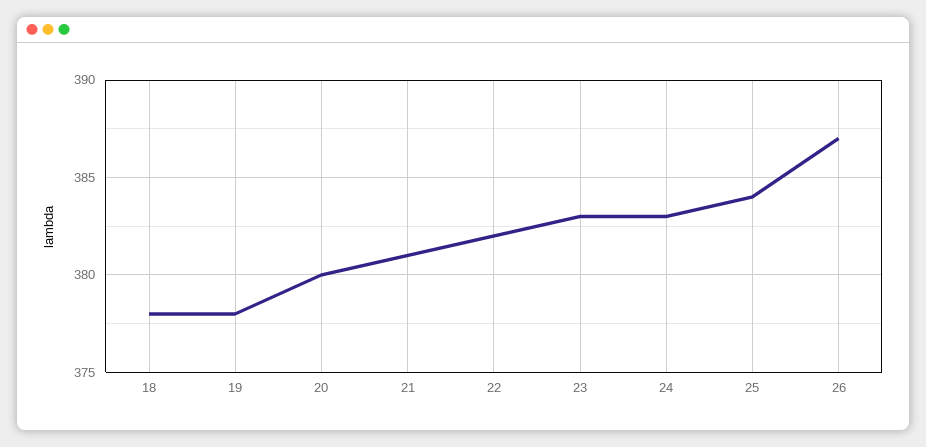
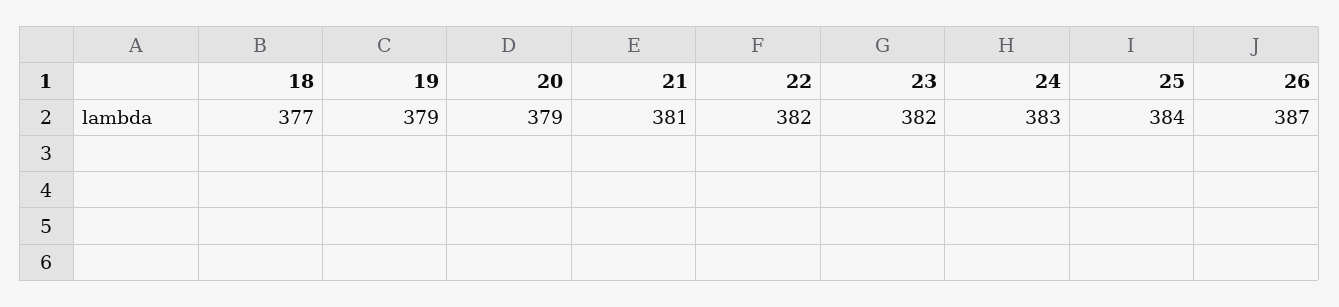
  {
-   "18": 378,
+   "18": 377,
-   "19": 378,
+   "19": 379,
-   "20": 380,
+   "20": 379,
    "21": 381,
    "22": 382,
-   "23": 383,
+   "23": 382,
    "24": 383,
    "25": 384,
    "26": 387
  }

